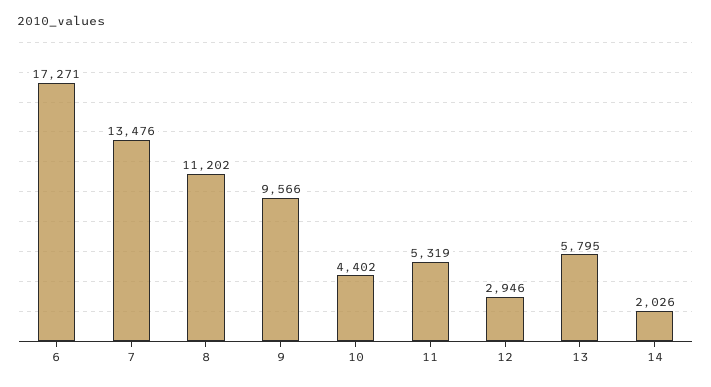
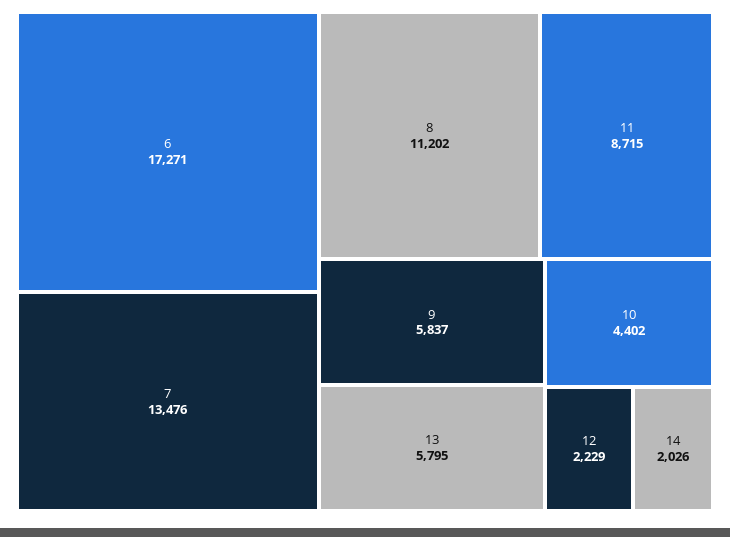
  {
    "6": 17271,
    "7": 13476,
    "8": 11202,
-   "9": 9566,
+   "9": 5837,
    "10": 4402,
-   "11": 5319,
+   "11": 8715,
-   "12": 2946,
+   "12": 2229,
    "13": 5795,
    "14": 2026
  }

